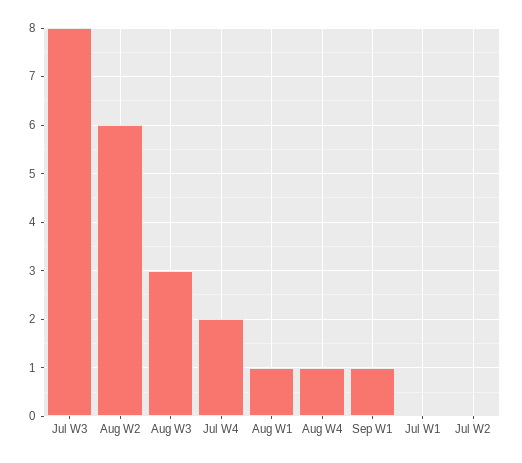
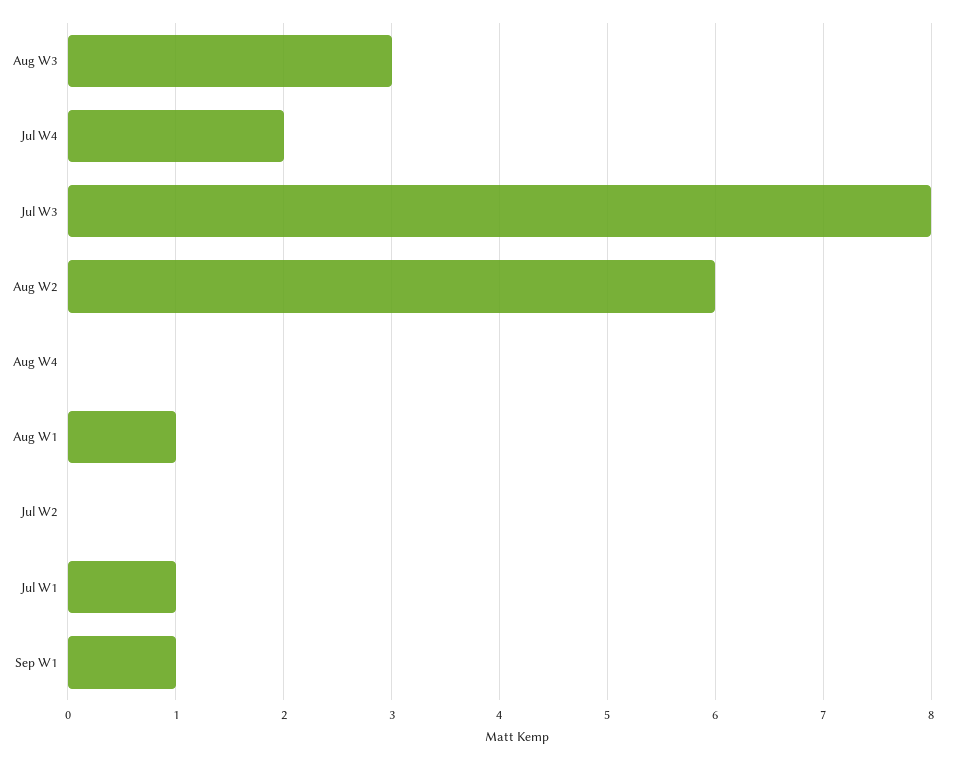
  {
    "Jul W3": 8,
    "Aug W2": 6,
    "Aug W3": 3,
    "Jul W4": 2,
    "Aug W1": 1,
-   "Aug W4": 1,
+   "Aug W4": 0,
    "Sep W1": 1,
-   "Jul W1": 0,
+   "Jul W1": 1,
    "Jul W2": 0
  }

